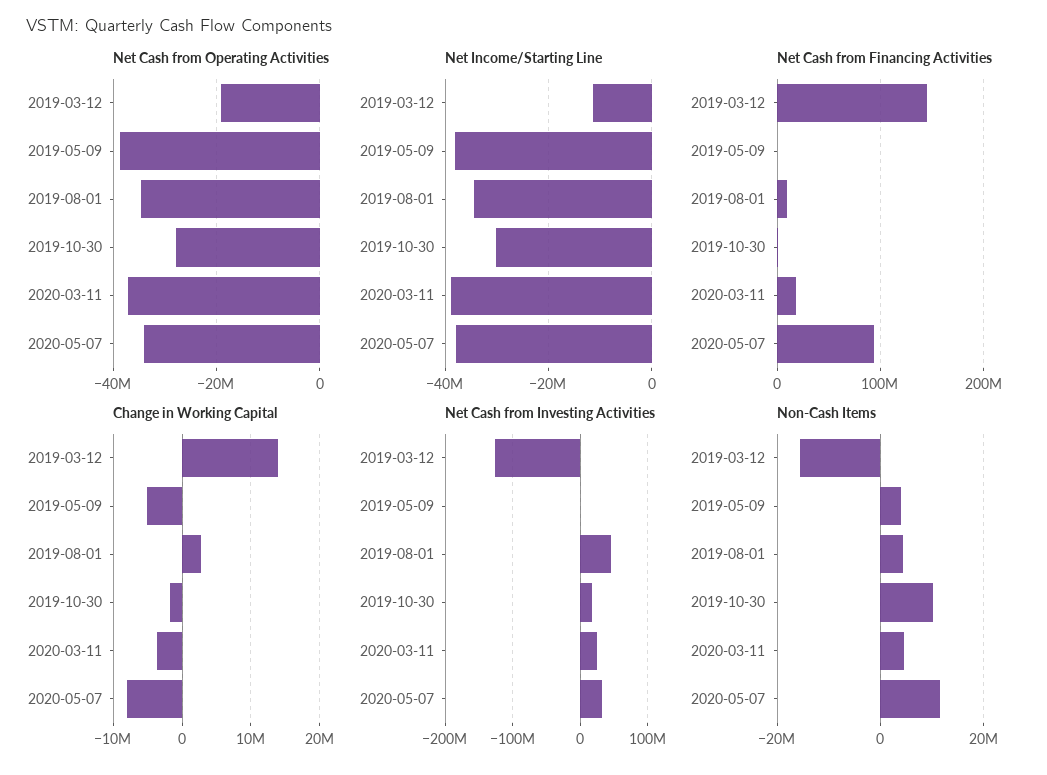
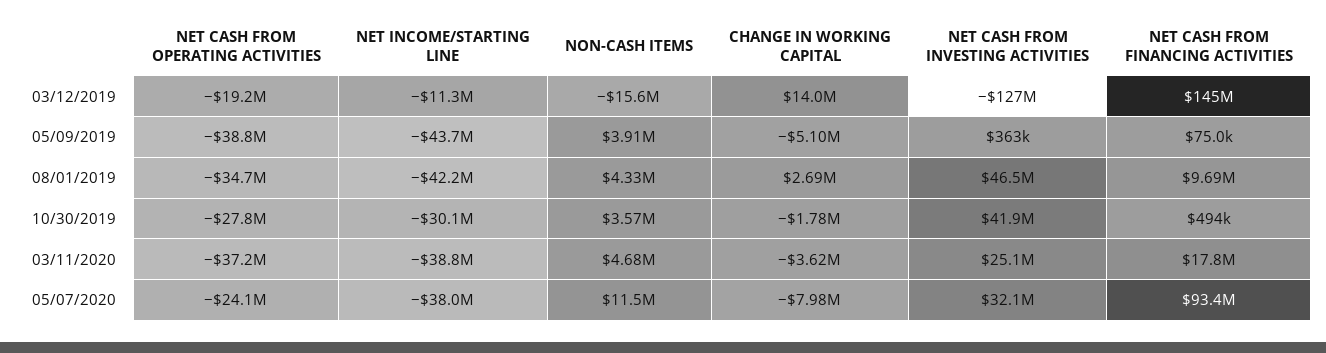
  {
    "Net Cash from Operating Activities": {
      "2019-03-12": -19200000,
      "2019-05-09": -38800000,
      "2019-08-01": -34700000,
      "2019-10-30": -27800000,
      "2020-03-11": -37200000,
-     "2020-05-07": -34000000
+     "2020-05-07": -24100000
    },
    "Net Income/Starting Line": {
      "2019-03-12": -11300000,
-     "2019-05-09": -38000000,
+     "2019-05-09": -43700000,
-     "2019-08-01": -34000000,
+     "2019-08-01": -42200000,
      "2019-10-30": -30100000,
      "2020-03-11": -38800000,
      "2020-05-07": -38000000
    },
    "Net Cash from Financing Activities": {
      "2019-03-12": 145000000,
      "2019-05-09": 75000,
      "2019-08-01": 9690000,
      "2019-10-30": 494000,
      "2020-03-11": 17800000,
      "2020-05-07": 93400000
    },
    "Change in Working Capital": {
      "2019-03-12": 14000000,
      "2019-05-09": -5100000,
      "2019-08-01": 2690000,
      "2019-10-30": -1780000,
      "2020-03-11": -3620000,
      "2020-05-07": -7980000
    },
    "Net Cash from Investing Activities": {
      "2019-03-12": -127000000,
      "2019-05-09": 363000,
      "2019-08-01": 46500000,
-     "2019-10-30": 20000000,
+     "2019-10-30": 41900000,
      "2020-03-11": 25100000,
      "2020-05-07": 32100000
    },
    "Non-Cash Items": {
      "2019-03-12": -15600000,
      "2019-05-09": 3910000,
      "2019-08-01": 4330000,
-     "2019-10-30": 10000000,
+     "2019-10-30": 3570000,
      "2020-03-11": 4680000,
      "2020-05-07": 11500000
    }
  }

